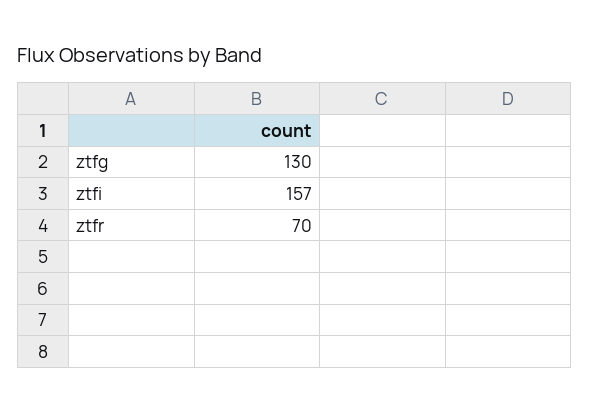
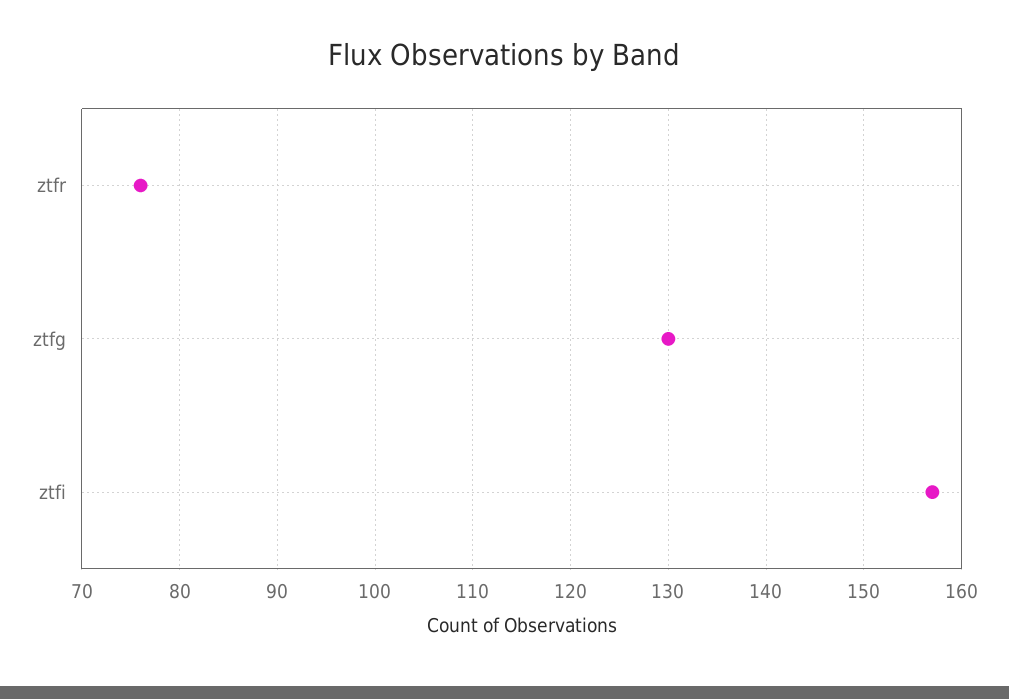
  {
    "ztfg": 130,
    "ztfi": 157,
-   "ztfr": 70
+   "ztfr": 76
  }

